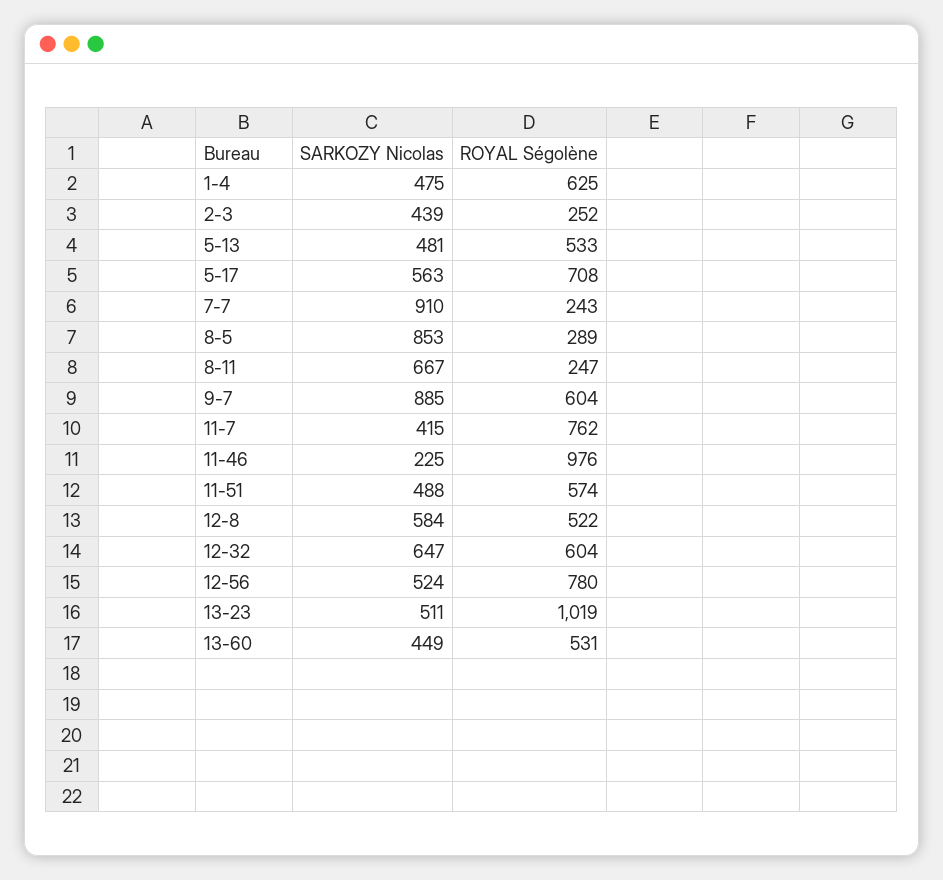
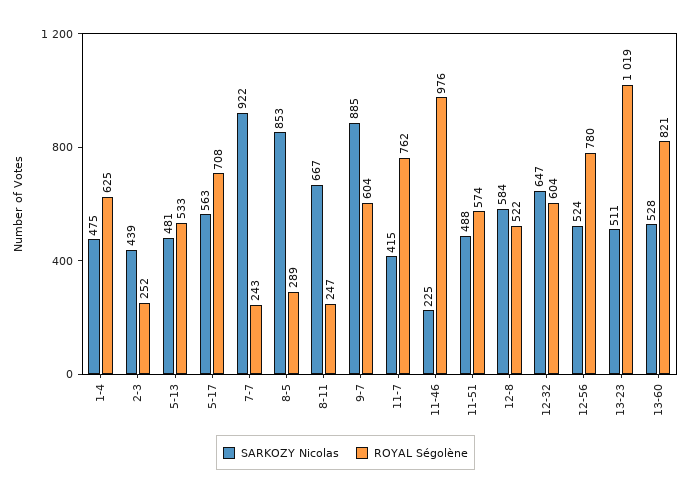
  {
    "SARKOZY Nicolas": {
      "1-4": 475,
      "2-3": 439,
      "5-13": 481,
      "5-17": 563,
-     "7-7": 910,
+     "7-7": 922,
      "8-5": 853,
      "8-11": 667,
      "9-7": 885,
      "11-7": 415,
      "11-46": 225,
      "11-51": 488,
      "12-8": 584,
      "12-32": 647,
      "12-56": 524,
      "13-23": 511,
-     "13-60": 449
+     "13-60": 528
    },
    "ROYAL Ségolène": {
      "1-4": 625,
      "2-3": 252,
      "5-13": 533,
      "5-17": 708,
      "7-7": 243,
      "8-5": 289,
      "8-11": 247,
      "9-7": 604,
      "11-7": 762,
      "11-46": 976,
      "11-51": 574,
      "12-8": 522,
      "12-32": 604,
      "12-56": 780,
      "13-23": 1019,
-     "13-60": 531
+     "13-60": 821
    }
  }

